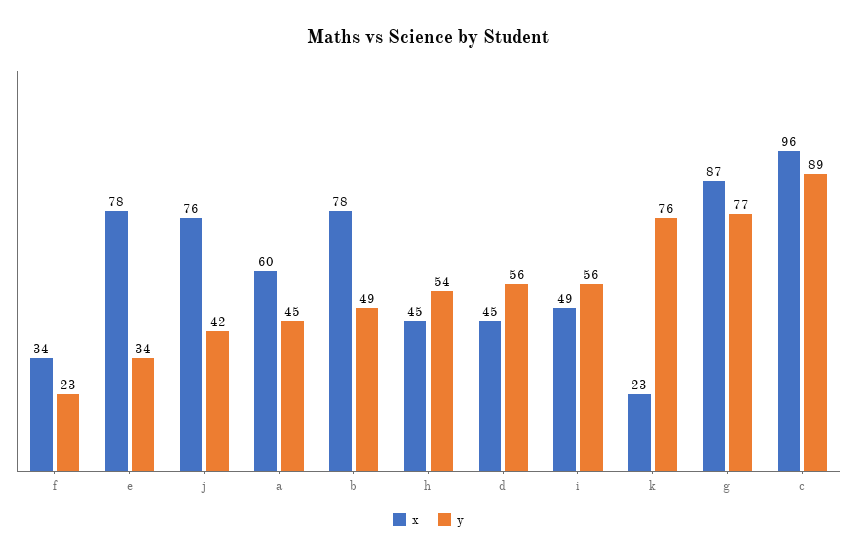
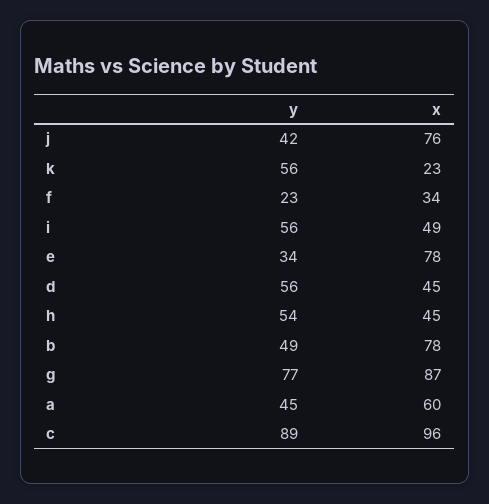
  {
    "x": {
      "f": 34,
      "e": 78,
      "j": 76,
      "a": 60,
      "b": 78,
      "h": 45,
      "d": 45,
      "i": 49,
      "k": 23,
      "g": 87,
      "c": 96
    },
    "y": {
      "f": 23,
      "e": 34,
      "j": 42,
      "a": 45,
      "b": 49,
      "h": 54,
      "d": 56,
      "i": 56,
-     "k": 76,
+     "k": 56,
      "g": 77,
      "c": 89
    }
  }

